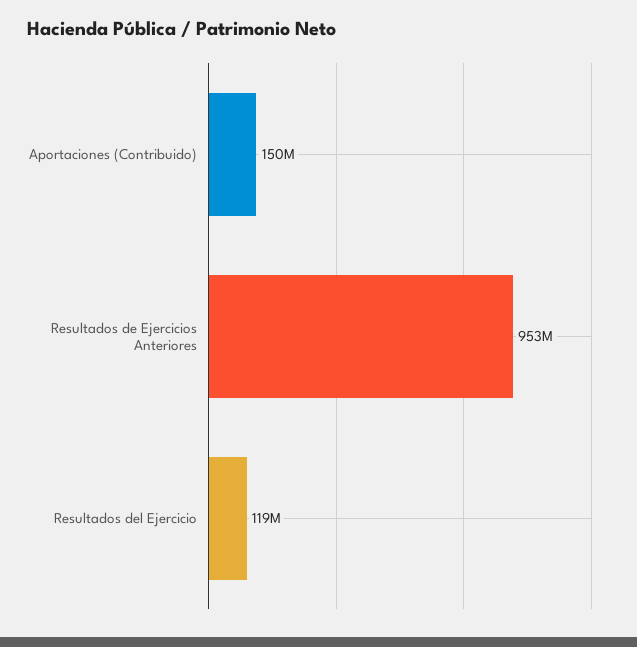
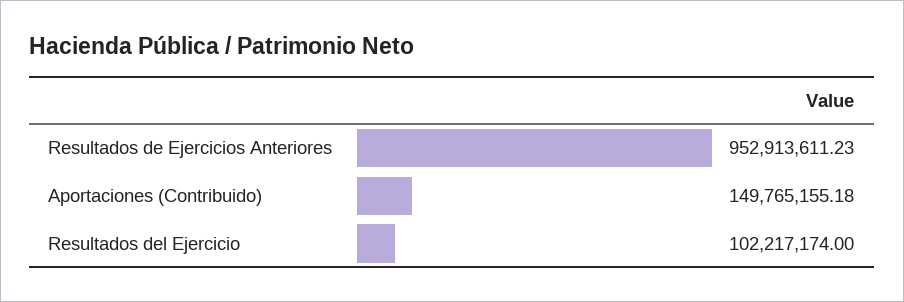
  {
    "Aportaciones (Contribuido)": 149765155.18,
    "Resultados de Ejercicios Anteriores": 952913611.23,
-   "Resultados del Ejercicio": 119000000
+   "Resultados del Ejercicio": 102217174
  }

